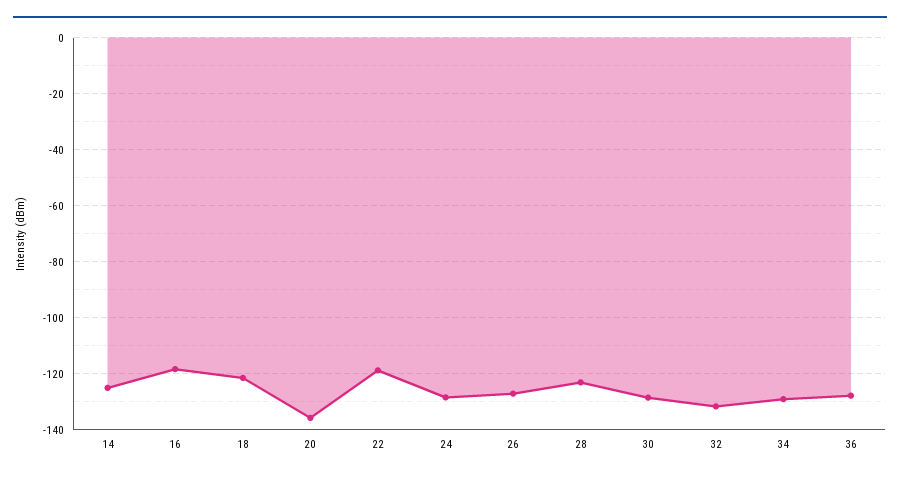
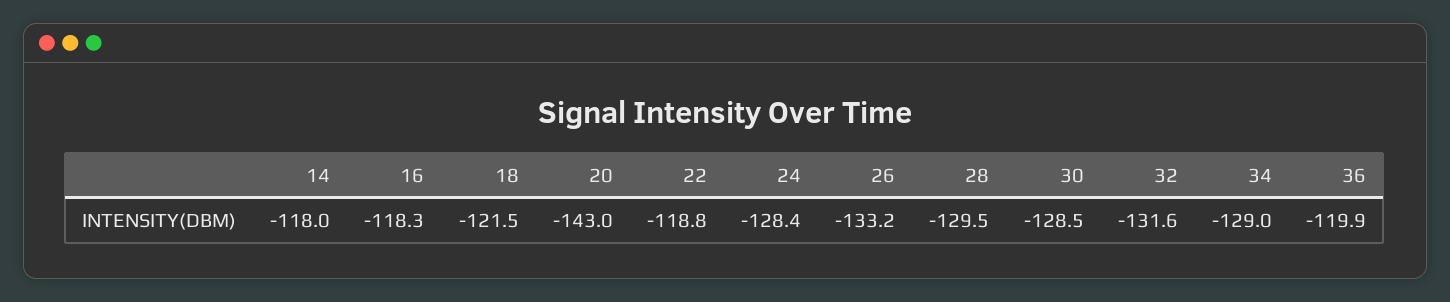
  {
-   "14": -125,
+   "14": -118,
    "16": -118.3,
    "18": -121.5,
-   "20": -135,
+   "20": -143,
    "22": -118.8,
    "24": -128.4,
-   "26": -127.5,
+   "26": -133.2,
-   "28": -122.5,
+   "28": -129.5,
    "30": -128.5,
    "32": -131.6,
    "34": -129,
-   "36": -127.5
+   "36": -119.9
  }

